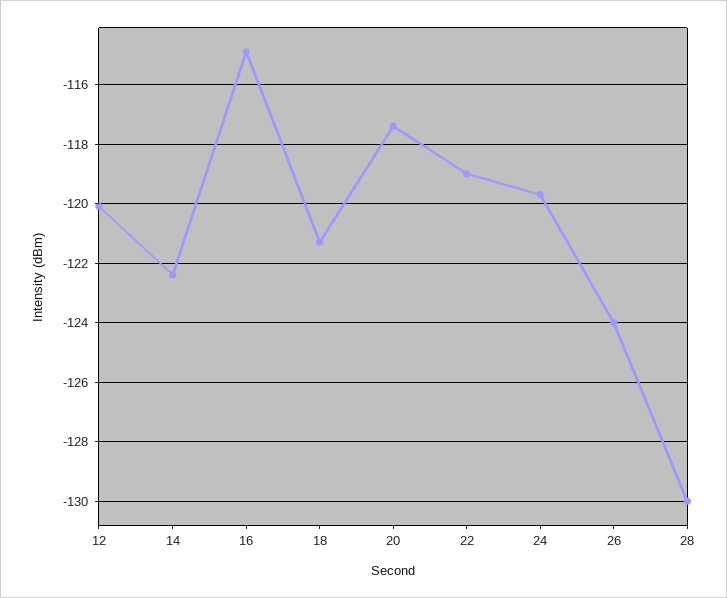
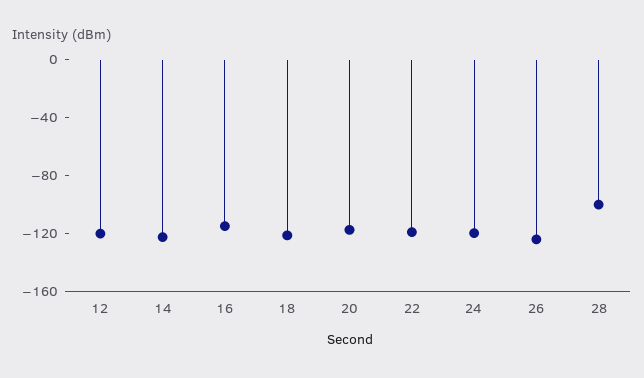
  {
    "12": -120,
    "14": -122.5,
    "16": -115,
    "18": -121.5,
    "20": -117.5,
    "22": -119,
    "24": -119.5,
    "26": -124,
-   "28": -130
+   "28": -100
  }

